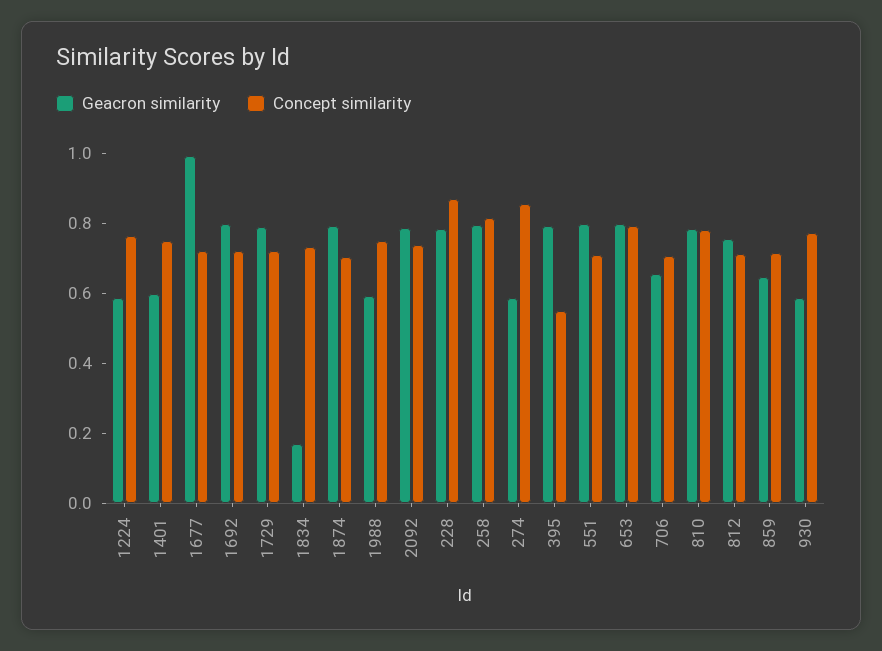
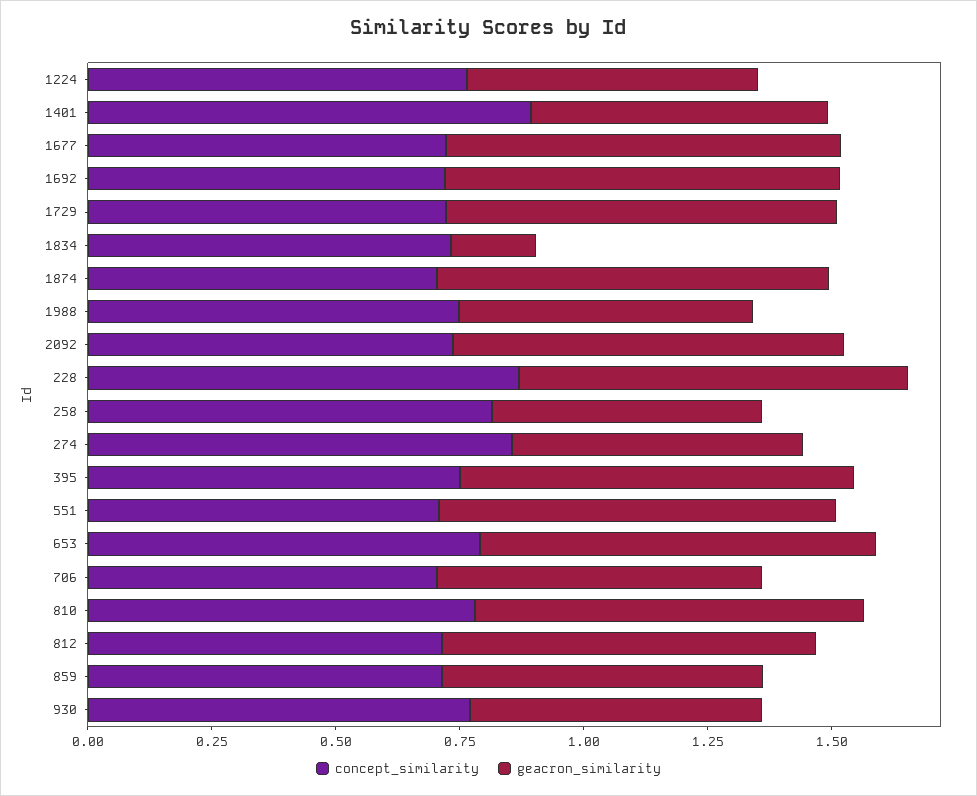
  {
    "Geacron similarity": {
      "1224": 0.6,
      "1401": 0.6,
-     "1677": 1,
+     "1677": 0.8,
      "1692": 0.8,
      "1729": 0.8,
      "1834": 0.15,
      "1874": 0.8,
      "1988": 0.6,
      "2092": 0.8,
      "228": 0.8,
-     "258": 0.8,
+     "258": 0.55,
      "274": 0.6,
      "395": 0.8,
      "551": 0.8,
      "653": 0.8,
      "706": 0.65,
      "810": 0.8,
      "812": 0.75,
      "859": 0.65,
      "930": 0.6
    },
    "Concept similarity": {
      "1224": 0.75,
-     "1401": 0.75,
+     "1401": 0.9,
      "1677": 0.7,
      "1692": 0.7,
      "1729": 0.7,
      "1834": 0.75,
      "1874": 0.7,
      "1988": 0.75,
      "2092": 0.75,
      "228": 0.85,
      "258": 0.8,
      "274": 0.85,
-     "395": 0.55,
+     "395": 0.75,
      "551": 0.7,
      "653": 0.8,
      "706": 0.7,
      "810": 0.8,
      "812": 0.7,
      "859": 0.7,
      "930": 0.75
    }
  }

